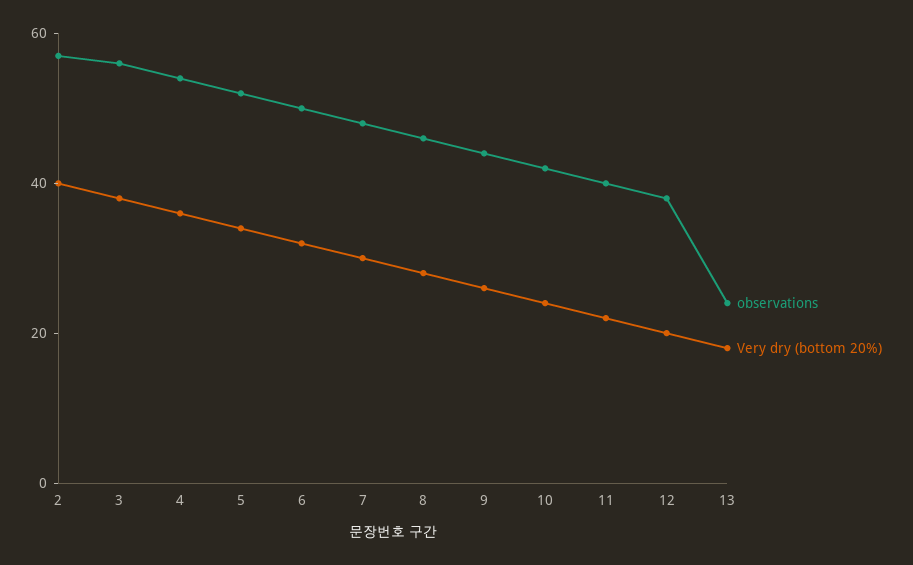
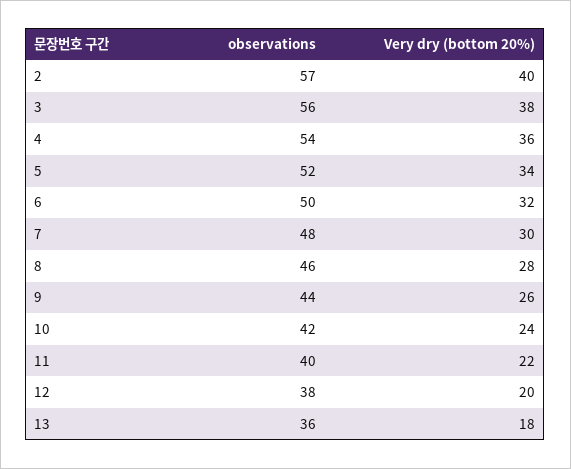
  {
    "observations": {
      "2": 57,
      "3": 56,
      "4": 54,
      "5": 52,
      "6": 50,
      "7": 48,
      "8": 46,
      "9": 44,
      "10": 42,
      "11": 40,
      "12": 38,
-     "13": 25
+     "13": 36
    },
    "Very dry (bottom 20%)": {
      "2": 40,
      "3": 38,
      "4": 36,
      "5": 34,
      "6": 32,
      "7": 30,
      "8": 28,
      "9": 26,
      "10": 24,
      "11": 22,
      "12": 20,
      "13": 18
    }
  }

